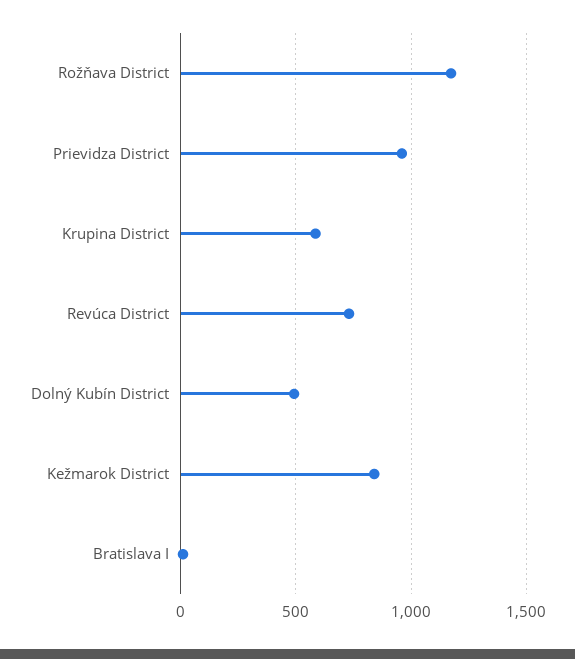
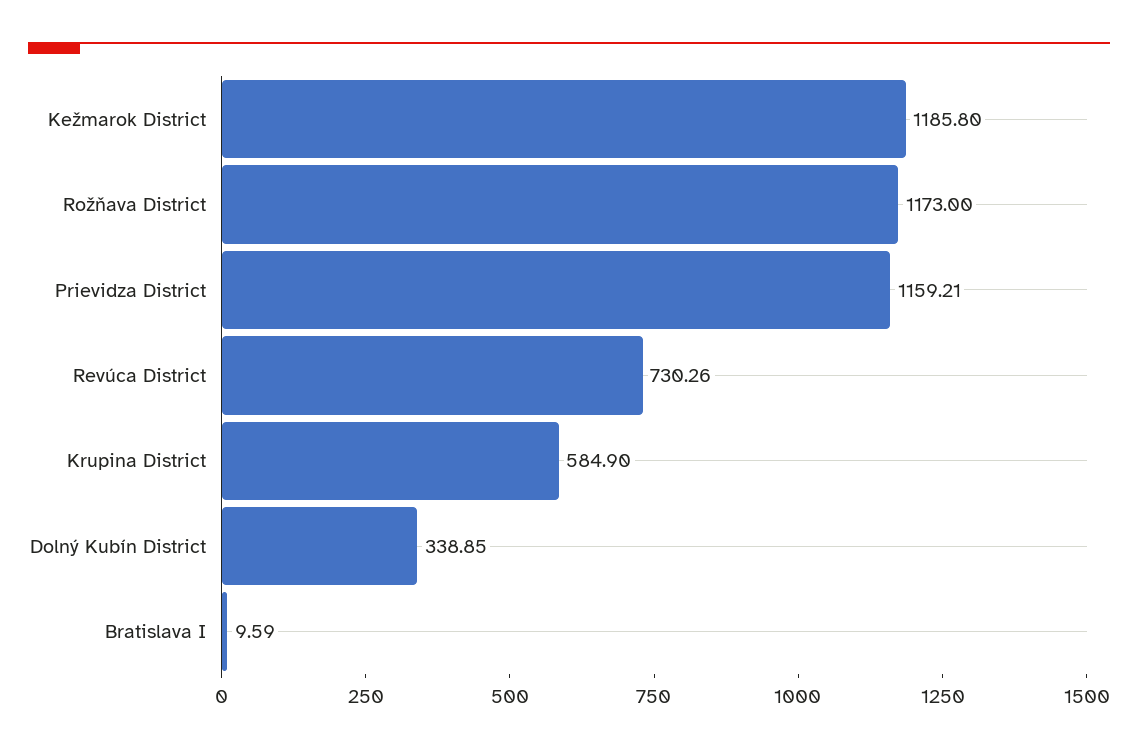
  {
    "Rožňava District": 1173,
-   "Prievidza District": 950,
+   "Prievidza District": 1159.21,
    "Krupina District": 584.9,
    "Revúca District": 730.26,
-   "Dolný Kubín District": 500,
+   "Dolný Kubín District": 338.85,
-   "Kežmarok District": 850,
+   "Kežmarok District": 1185.8,
    "Bratislava I": 9.59
  }

